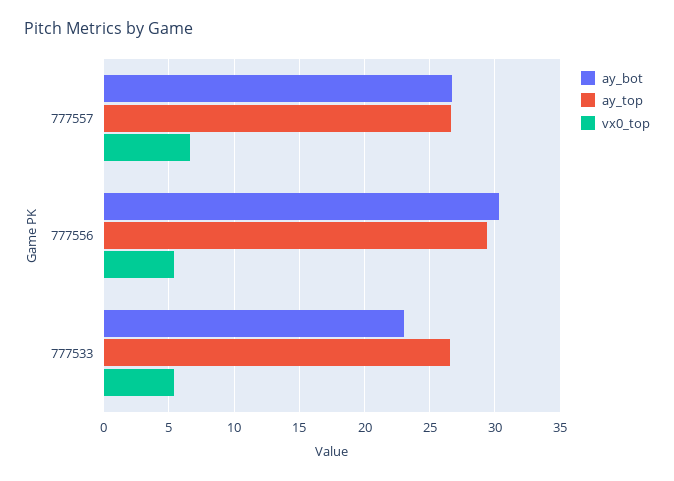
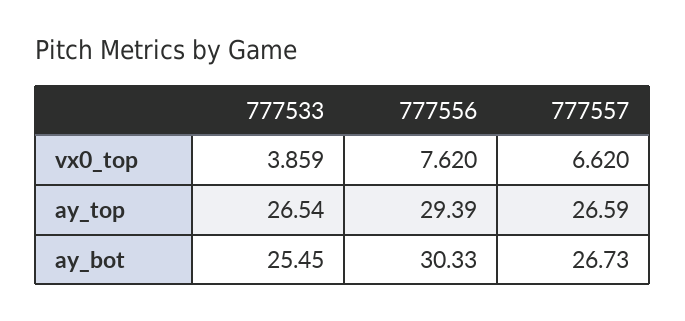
  {
    "ay_bot": {
      "777557": 26.73,
      "777556": 30.33,
-     "777533": 23
+     "777533": 25.45
    },
    "ay_top": {
      "777557": 26.59,
      "777556": 29.39,
      "777533": 26.54
    },
    "vx0_top": {
      "777557": 6.62,
-     "777556": 5.5,
+     "777556": 7.62,
-     "777533": 5.5
+     "777533": 3.859
    }
  }

